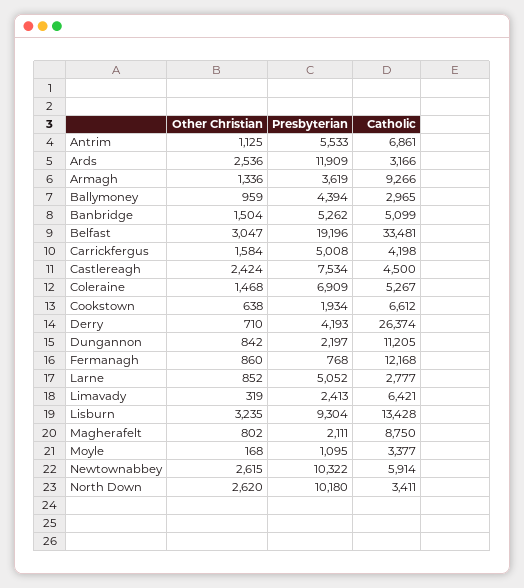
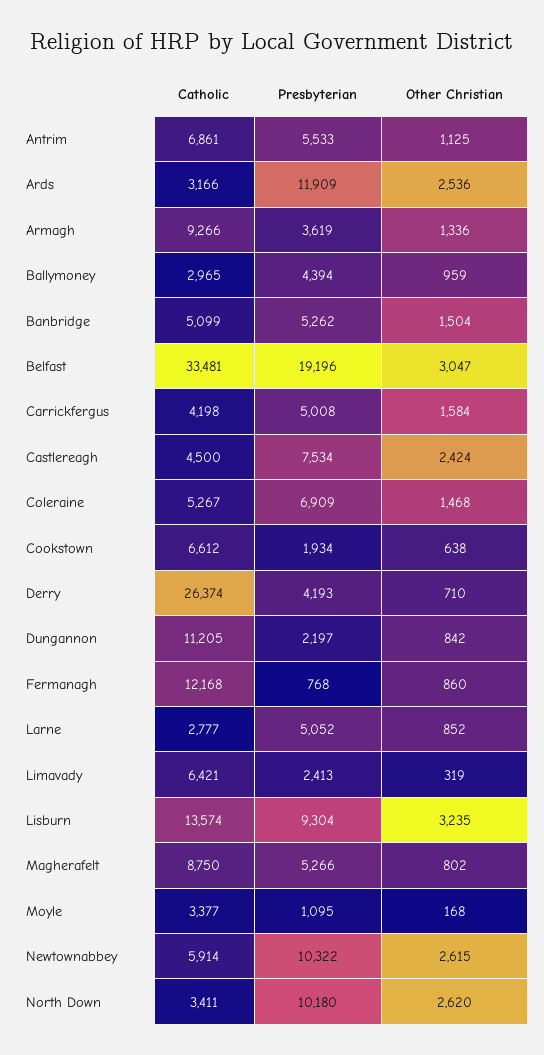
  {
    "Other Christian": {
      "Antrim": 1125,
      "Ards": 2536,
      "Armagh": 1336,
      "Ballymoney": 959,
      "Banbridge": 1504,
      "Belfast": 3047,
      "Carrickfergus": 1584,
      "Castlereagh": 2424,
      "Coleraine": 1468,
      "Cookstown": 638,
      "Derry": 710,
      "Dungannon": 842,
      "Fermanagh": 860,
      "Larne": 852,
      "Limavady": 319,
      "Lisburn": 3235,
      "Magherafelt": 802,
      "Moyle": 168,
      "Newtownabbey": 2615,
      "North Down": 2620
    },
    "Presbyterian": {
      "Antrim": 5533,
      "Ards": 11909,
      "Armagh": 3619,
      "Ballymoney": 4394,
      "Banbridge": 5262,
      "Belfast": 19196,
      "Carrickfergus": 5008,
      "Castlereagh": 7534,
      "Coleraine": 6909,
      "Cookstown": 1934,
      "Derry": 4193,
      "Dungannon": 2197,
      "Fermanagh": 768,
      "Larne": 5052,
      "Limavady": 2413,
      "Lisburn": 9304,
-     "Magherafelt": 2111,
+     "Magherafelt": 5266,
      "Moyle": 1095,
      "Newtownabbey": 10322,
      "North Down": 10180
    },
    "Catholic": {
      "Antrim": 6861,
      "Ards": 3166,
      "Armagh": 9266,
      "Ballymoney": 2965,
      "Banbridge": 5099,
      "Belfast": 33481,
      "Carrickfergus": 4198,
      "Castlereagh": 4500,
      "Coleraine": 5267,
      "Cookstown": 6612,
      "Derry": 26374,
      "Dungannon": 11205,
      "Fermanagh": 12168,
      "Larne": 2777,
      "Limavady": 6421,
-     "Lisburn": 13428,
+     "Lisburn": 13574,
      "Magherafelt": 8750,
      "Moyle": 3377,
      "Newtownabbey": 5914,
      "North Down": 3411
    }
  }

